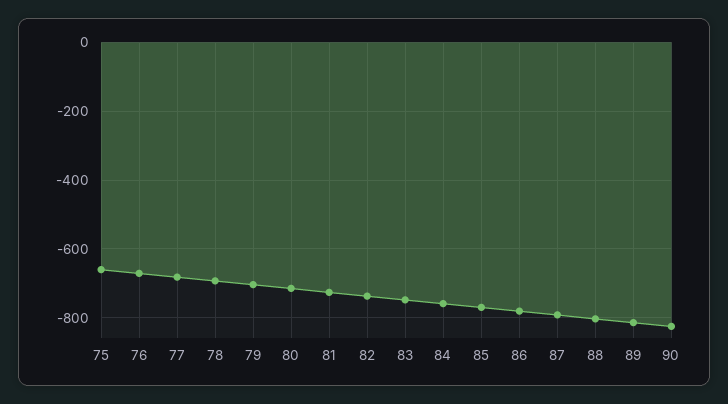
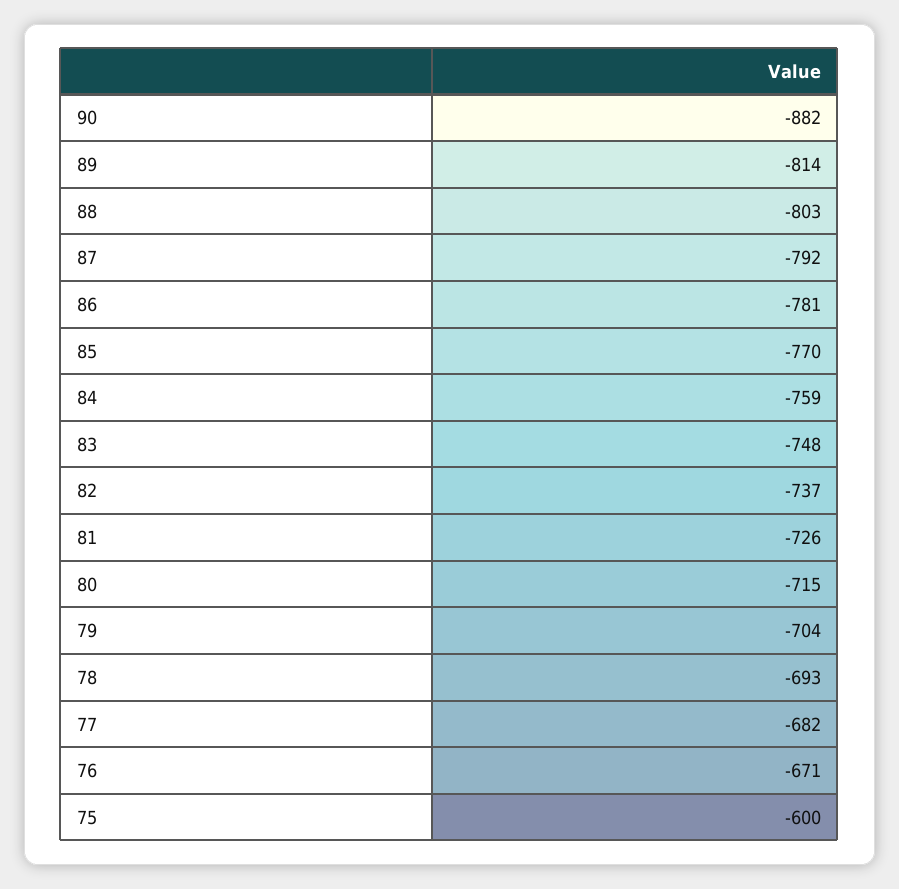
  {
-   "75": -660,
+   "75": -600,
    "76": -671,
    "77": -682,
    "78": -693,
    "79": -704,
    "80": -715,
    "81": -726,
    "82": -737,
    "83": -748,
    "84": -759,
    "85": -770,
    "86": -781,
    "87": -792,
    "88": -803,
    "89": -814,
-   "90": -820
+   "90": -882
  }

